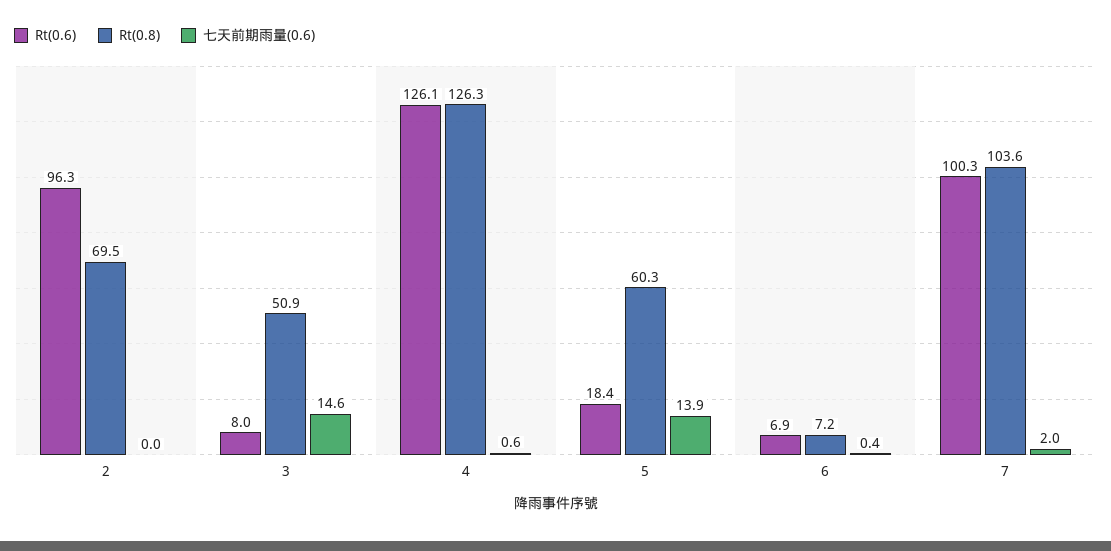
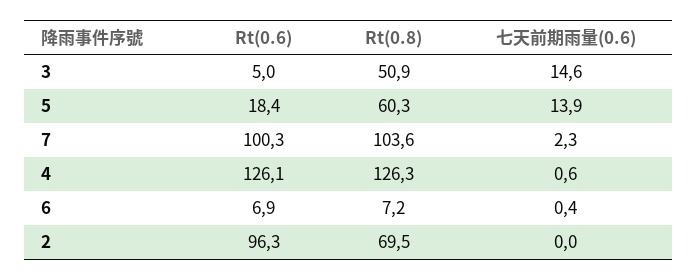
  {
    "Rt(0.6)": {
      "2": 96.3,
-     "3": 8,
+     "3": 5,
      "4": 126.1,
      "5": 18.4,
      "6": 6.9,
      "7": 100.3
    },
    "Rt(0.8)": {
      "2": 69.5,
      "3": 50.9,
      "4": 126.3,
      "5": 60.3,
      "6": 7.2,
      "7": 103.6
    },
    "七天前期雨量(0.6)": {
      "2": 0,
      "3": 14.6,
      "4": 0.6,
      "5": 13.9,
      "6": 0.4,
-     "7": 2
+     "7": 2.3
    }
  }

